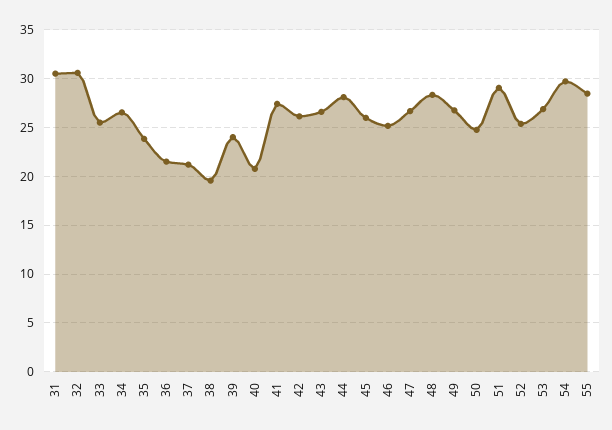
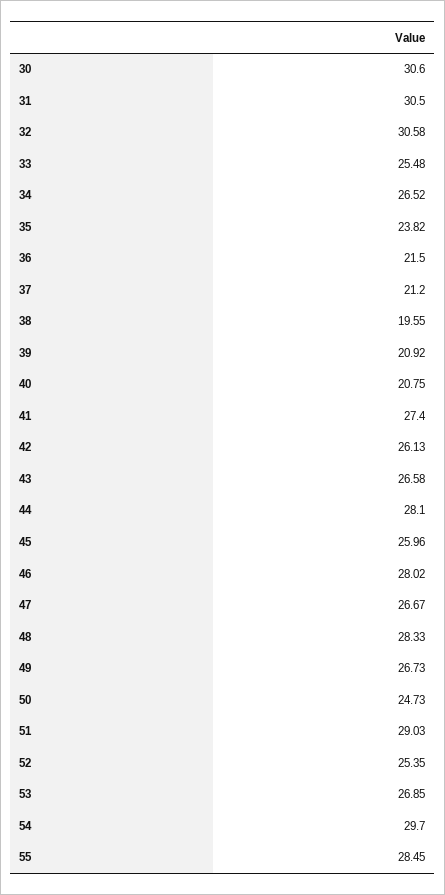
  {
    "31": 30.5,
    "32": 30.58,
    "33": 25.48,
    "34": 26.52,
    "35": 23.82,
    "36": 21.5,
    "37": 21.2,
    "38": 19.55,
-   "39": 24,
+   "39": 20.92,
    "40": 20.75,
    "41": 27.4,
    "42": 26.13,
    "43": 26.58,
    "44": 28.1,
    "45": 25.96,
-   "46": 25,
+   "46": 28.02,
    "47": 26.67,
    "48": 28.33,
    "49": 26.73,
    "50": 24.73,
    "51": 29.03,
    "52": 25.35,
    "53": 26.85,
    "54": 29.7,
-   "55": 28.45
+   "55": 28.45,
+   "30": 30.6
  }

